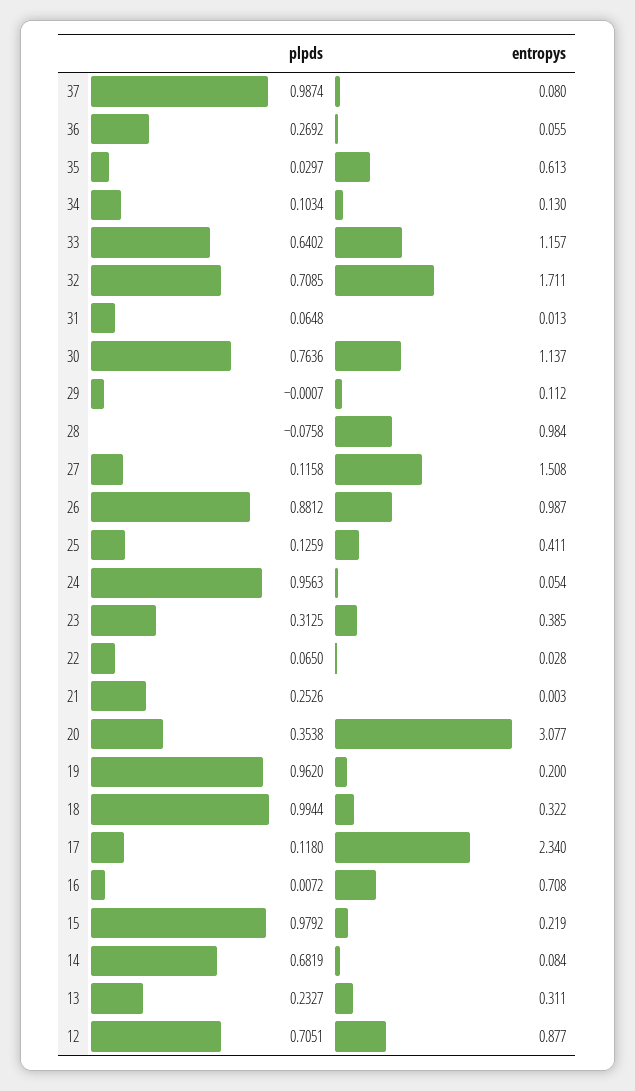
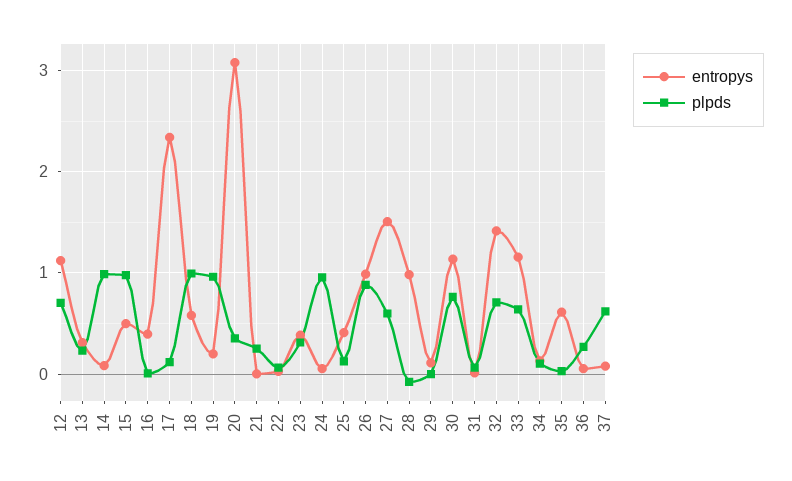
  {
    "plpds": {
-     "37": 0.9874,
+     "37": 0.6,
      "36": 0.2692,
      "35": 0.0297,
      "34": 0.1034,
      "33": 0.6402,
      "32": 0.7085,
      "31": 0.0648,
      "30": 0.7636,
      "29": -0.0007,
      "28": -0.0758,
-     "27": 0.1158,
+     "27": 0.6,
      "26": 0.8812,
      "25": 0.1259,
      "24": 0.9563,
      "23": 0.3125,
      "22": 0.065,
      "21": 0.2526,
      "20": 0.3538,
      "19": 0.962,
      "18": 0.9944,
      "17": 0.118,
      "16": 0.0072,
      "15": 0.9792,
-     "14": 0.6819,
+     "14": 1,
      "13": 0.2327,
      "12": 0.7051
    },
    "entropys": {
      "37": 0.08,
      "36": 0.055,
      "35": 0.613,
      "34": 0.13,
      "33": 1.157,
-     "32": 1.711,
+     "32": 1.4,
      "31": 0.013,
      "30": 1.137,
      "29": 0.112,
      "28": 0.984,
      "27": 1.508,
      "26": 0.987,
      "25": 0.411,
      "24": 0.054,
      "23": 0.385,
      "22": 0.028,
      "21": 0.003,
      "20": 3.077,
      "19": 0.2,
-     "18": 0.322,
+     "18": 0.6,
      "17": 2.34,
-     "16": 0.708,
+     "16": 0.4,
-     "15": 0.219,
+     "15": 0.5,
      "14": 0.084,
      "13": 0.311,
-     "12": 0.877
+     "12": 1.1
    }
  }

